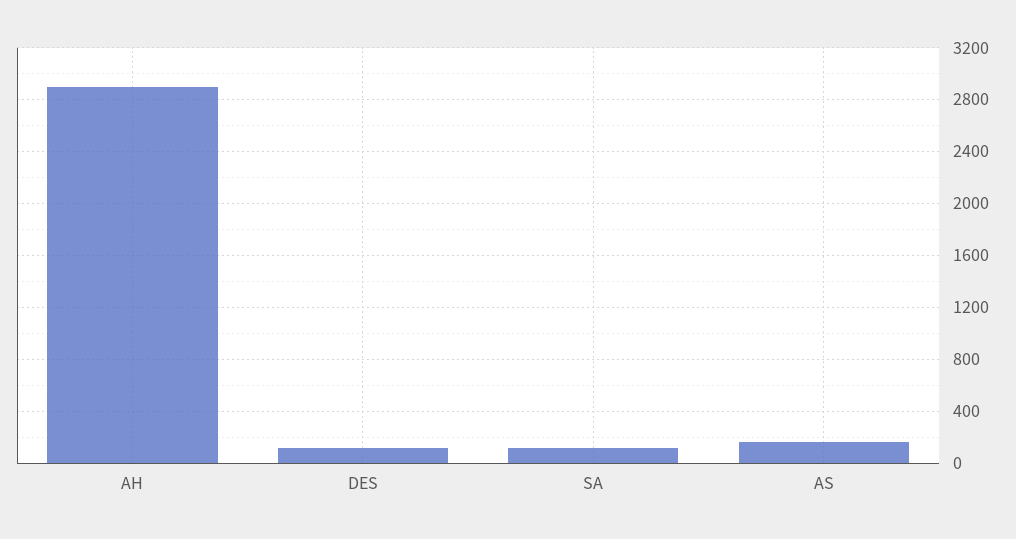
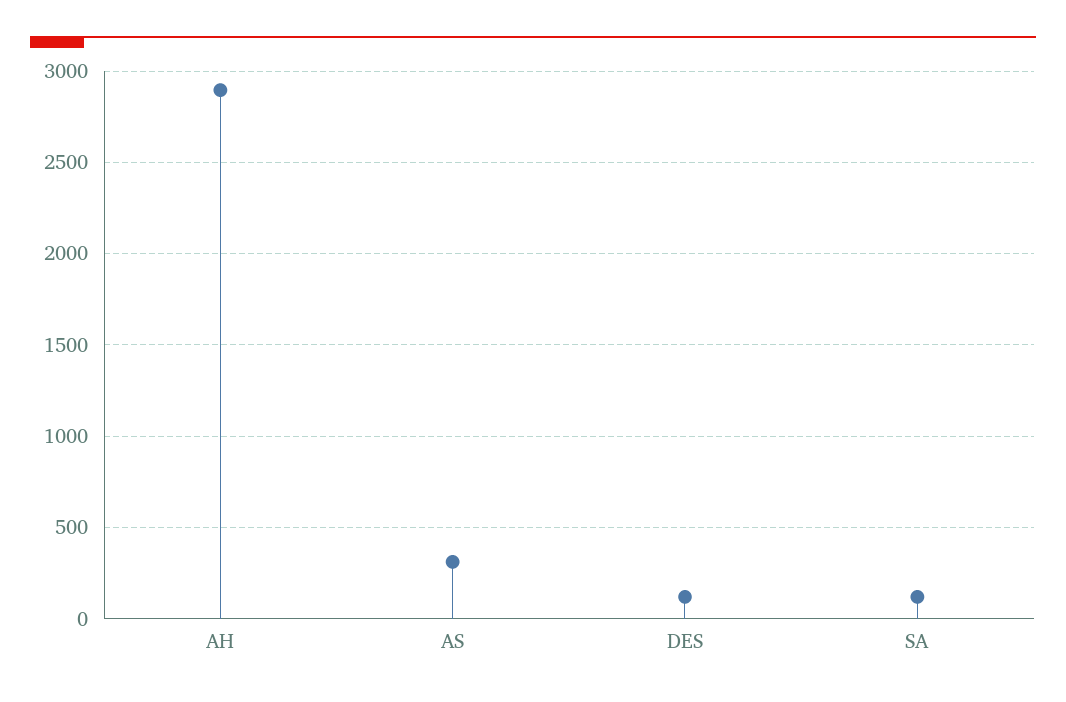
  {
    "AH": 2900,
    "DES": 100,
    "SA": 100,
-   "AS": 150
+   "AS": 300
  }

